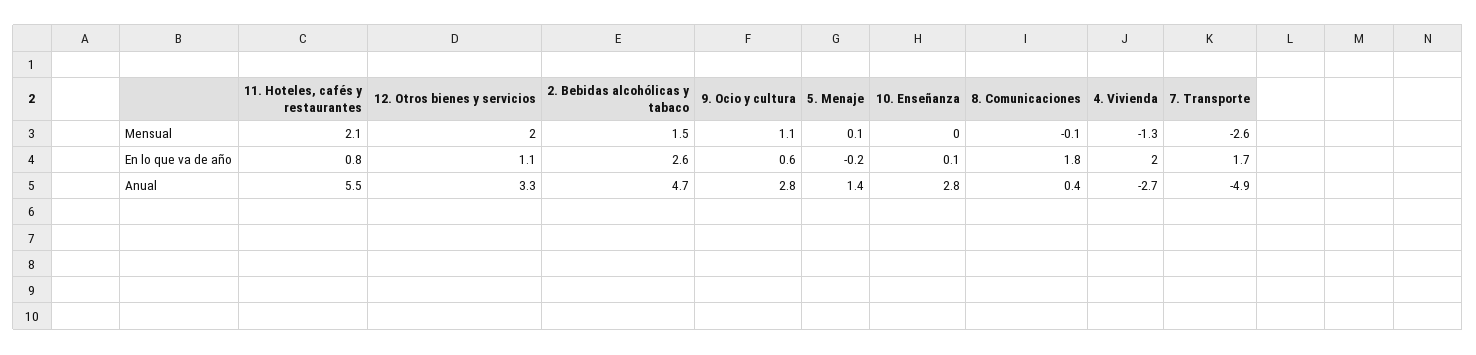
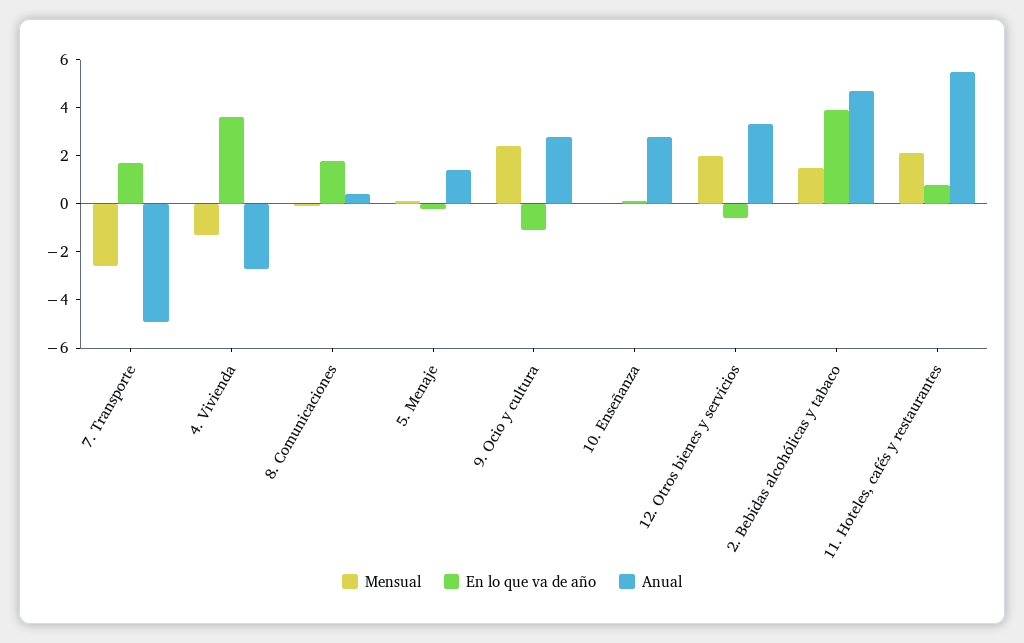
  {
    "Mensual": {
      "11. Hoteles, cafés y restaurantes": 2.1,
      "12. Otros bienes y servicios": 2,
      "2. Bebidas alcohólicas y tabaco": 1.5,
-     "9. Ocio y cultura": 1.1,
+     "9. Ocio y cultura": 2.5,
      "5. Menaje": 0.1,
      "10. Enseñanza": 0,
      "8. Comunicaciones": -0.1,
      "4. Vivienda": -1.3,
      "7. Transporte": -2.6
    },
    "En lo que va de año": {
      "11. Hoteles, cafés y restaurantes": 0.8,
-     "12. Otros bienes y servicios": 1.1,
+     "12. Otros bienes y servicios": -0.5,
-     "2. Bebidas alcohólicas y tabaco": 2.6,
+     "2. Bebidas alcohólicas y tabaco": 4,
-     "9. Ocio y cultura": 0.6,
+     "9. Ocio y cultura": -1,
      "5. Menaje": -0.2,
      "10. Enseñanza": 0.1,
      "8. Comunicaciones": 1.8,
-     "4. Vivienda": 2,
+     "4. Vivienda": 3.5,
      "7. Transporte": 1.7
    },
    "Anual": {
      "11. Hoteles, cafés y restaurantes": 5.5,
      "12. Otros bienes y servicios": 3.3,
      "2. Bebidas alcohólicas y tabaco": 4.7,
      "9. Ocio y cultura": 2.8,
      "5. Menaje": 1.4,
      "10. Enseñanza": 2.8,
      "8. Comunicaciones": 0.4,
      "4. Vivienda": -2.7,
      "7. Transporte": -4.9
    }
  }

